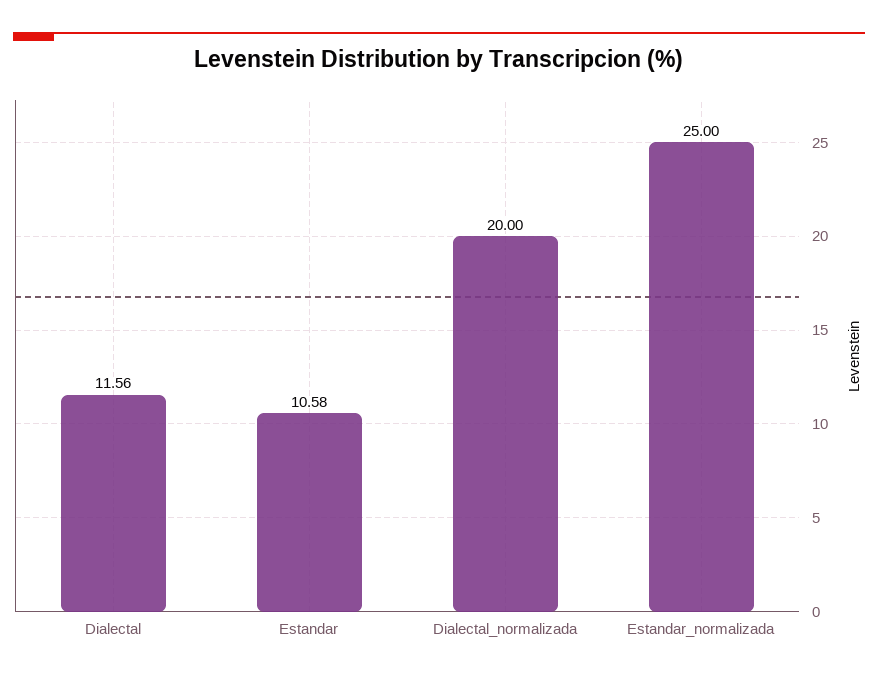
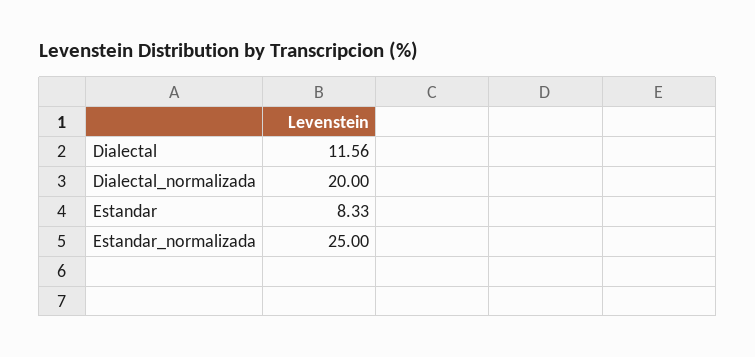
  {
    "Dialectal": 11.56,
-   "Estandar": 10.58,
+   "Estandar": 8.33,
    "Dialectal_normalizada": 20,
    "Estandar_normalizada": 25
  }

